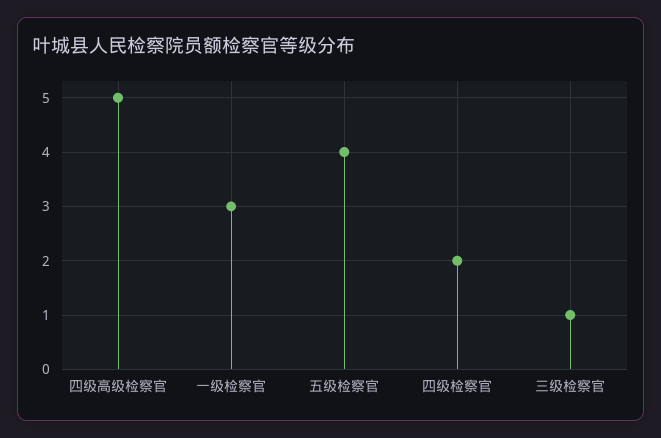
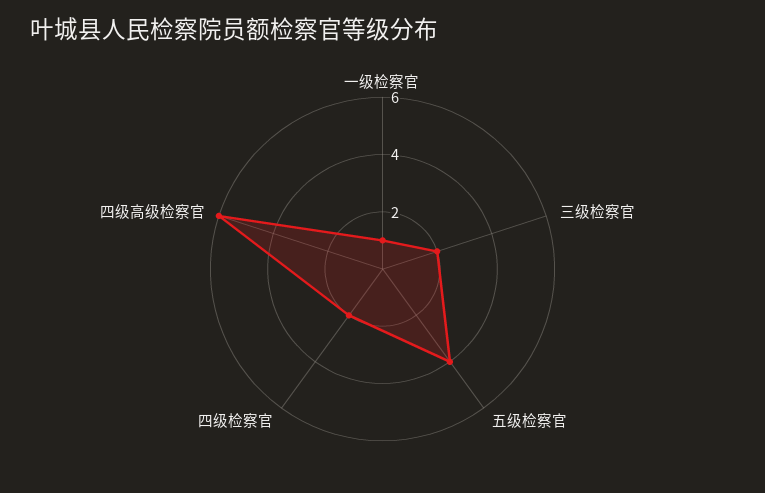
  {
-   "四级高级检察官": 5,
+   "四级高级检察官": 6,
-   "一级检察官": 3,
+   "一级检察官": 1,
    "五级检察官": 4,
    "四级检察官": 2,
-   "三级检察官": 1
+   "三级检察官": 2
  }

